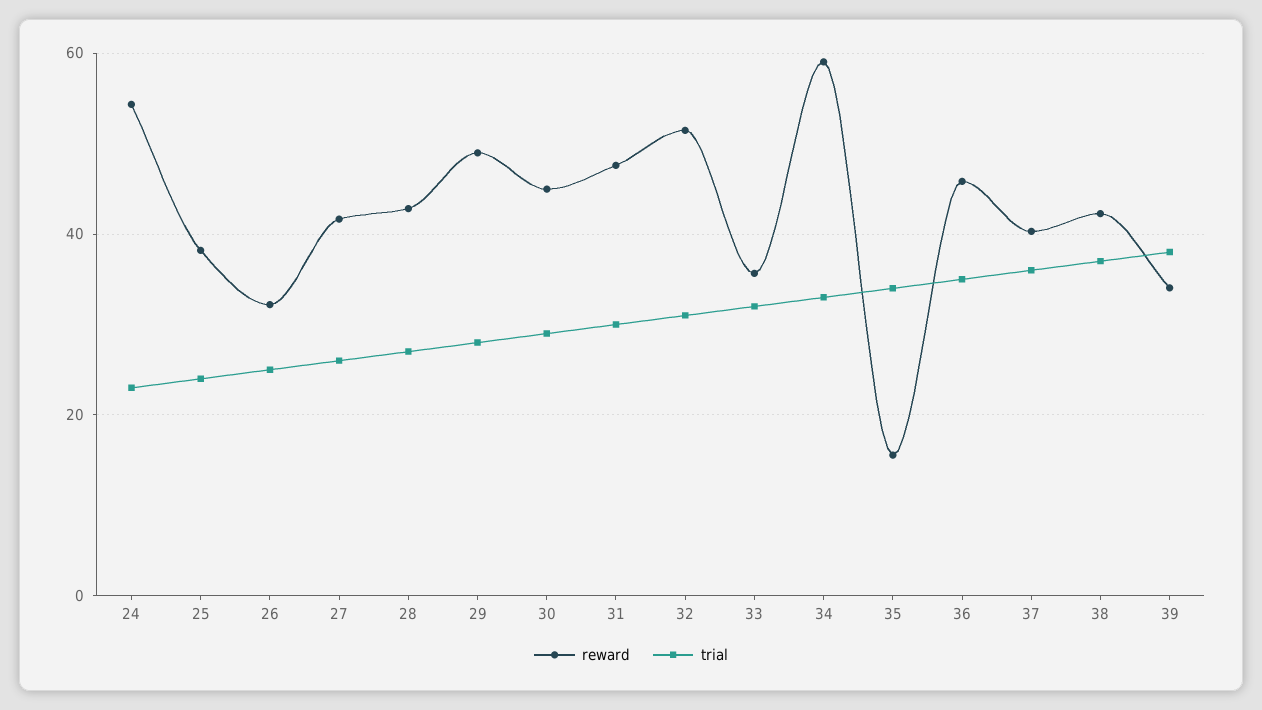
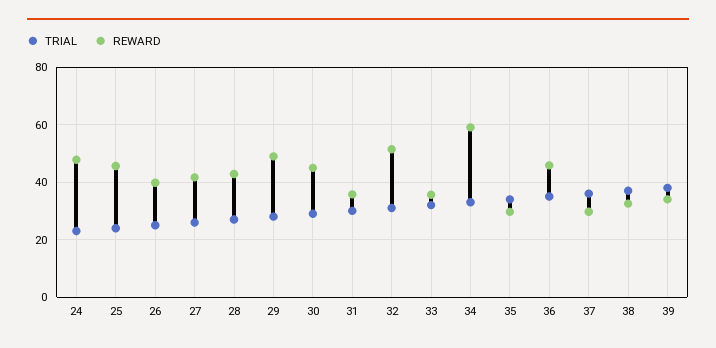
  {
    "reward": {
-     "24": 54,
+     "24": 47.5,
-     "25": 38,
+     "25": 45,
-     "26": 32,
+     "26": 40,
      "27": 42,
      "28": 42,
      "29": 48,
      "30": 44,
-     "31": 48,
+     "31": 35,
      "32": 52,
      "33": 36,
      "34": 60,
-     "35": 16,
+     "35": 30,
      "36": 46,
-     "37": 40,
+     "37": 30,
-     "38": 42,
+     "38": 32.5,
      "39": 34
    },
    "trial": {
      "24": 24,
      "25": 24,
      "26": 26,
      "27": 26,
      "28": 28,
      "29": 28,
      "30": 30,
      "31": 30,
      "32": 32,
      "33": 32,
      "34": 34,
      "35": 34,
      "36": 36,
      "37": 36,
      "38": 38,
      "39": 38
    }
  }

